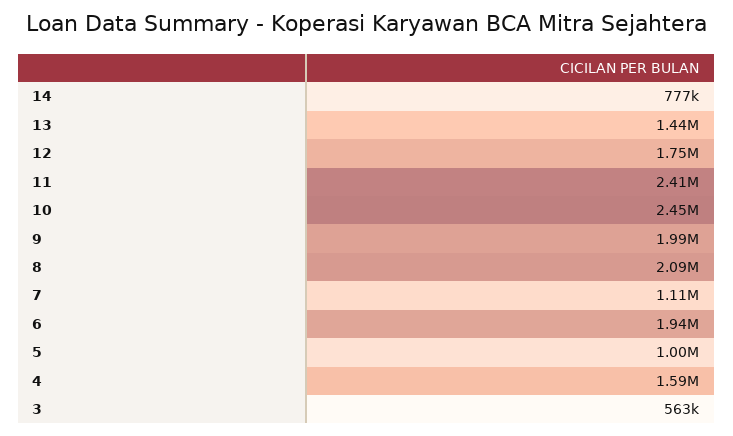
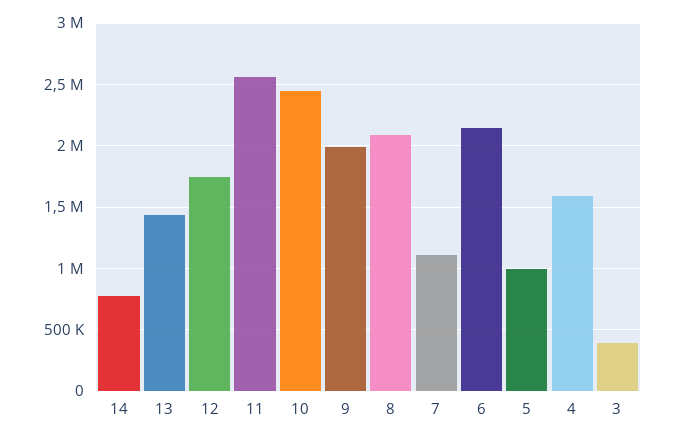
  {
    "14": 777000,
    "13": 1440000,
    "12": 1750000,
-   "11": 2410000,
+   "11": 2550000,
    "10": 2450000,
    "9": 1990000,
    "8": 2090000,
    "7": 1110000,
-   "6": 1940000,
+   "6": 2150000,
    "5": 1000000,
    "4": 1590000,
-   "3": 563000
+   "3": 400000
  }

